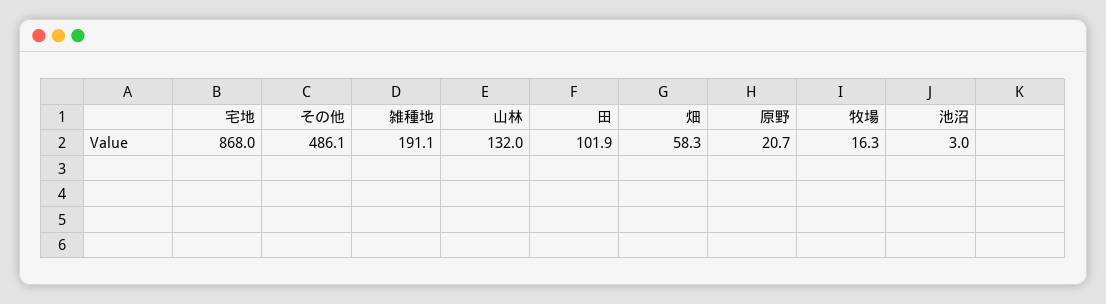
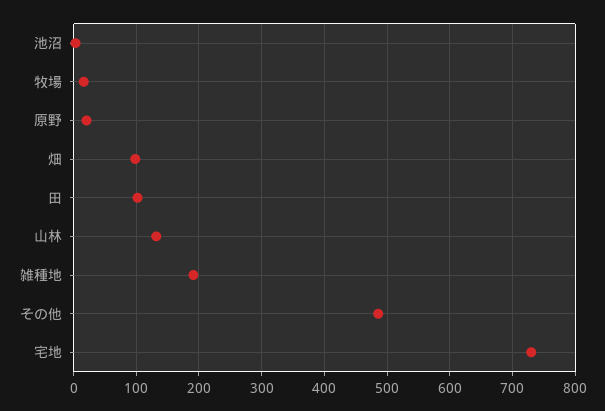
  {
-   "宅地": 868,
+   "宅地": 730,
    "その他": 486.1,
    "雑種地": 191.1,
    "山林": 132,
    "田": 101.9,
-   "畑": 58.3,
+   "畑": 100,
    "原野": 20.7,
    "牧場": 16.3,
    "池沼": 3
  }

